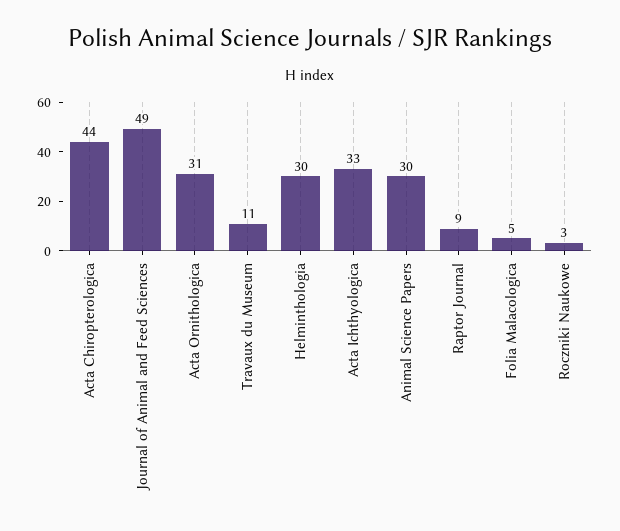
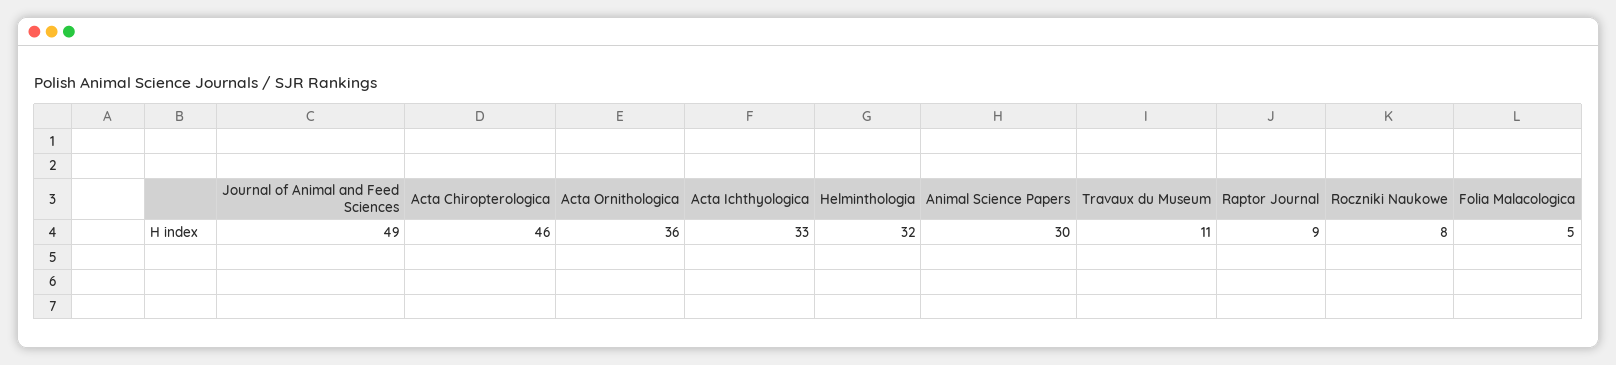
  {
-   "Acta Chiropterologica": 44,
+   "Acta Chiropterologica": 46,
    "Journal of Animal and Feed Sciences": 49,
-   "Acta Ornithologica": 31,
+   "Acta Ornithologica": 36,
    "Travaux du Museum": 11,
-   "Helminthologia": 30,
+   "Helminthologia": 32,
    "Acta Ichthyologica": 33,
    "Animal Science Papers": 30,
    "Raptor Journal": 9,
    "Folia Malacologica": 5,
-   "Roczniki Naukowe": 3
+   "Roczniki Naukowe": 8
  }

